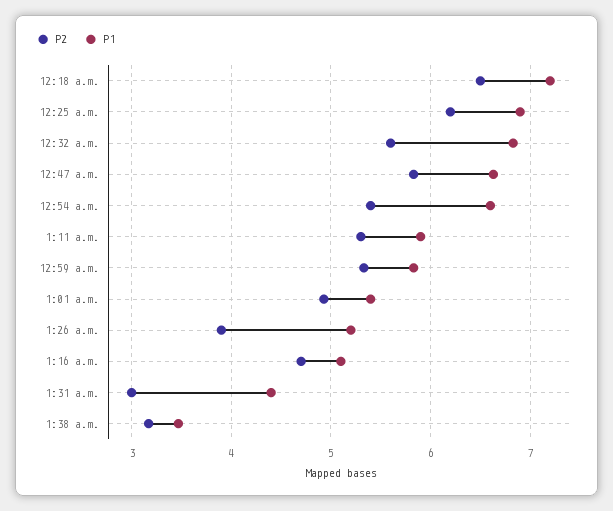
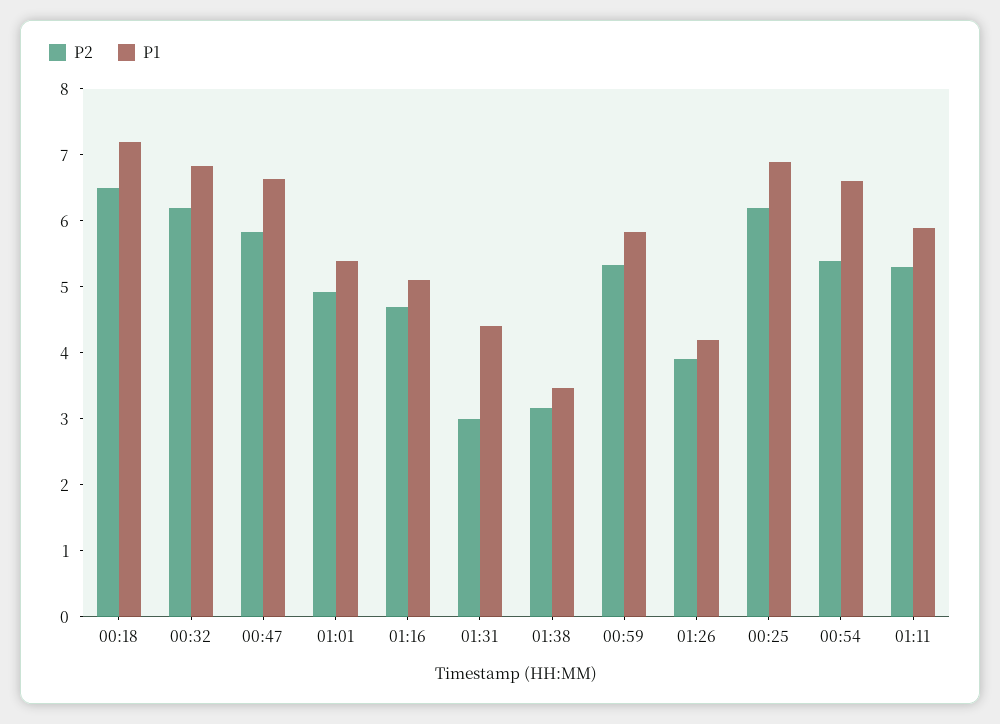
  {
    "P2": {
      "12:18 a.m.": 6.5,
      "12:25 a.m.": 6.2,
-     "12:32 a.m.": 5.6,
+     "12:32 a.m.": 6.2,
      "12:47 a.m.": 5.8,
      "12:54 a.m.": 5.4,
      "1:11 a.m.": 5.3,
      "12:59 a.m.": 5.3,
      "1:01 a.m.": 4.9,
      "1:26 a.m.": 3.9,
      "1:16 a.m.": 4.7,
      "1:31 a.m.": 3,
      "1:38 a.m.": 3.2
    },
    "P1": {
      "12:18 a.m.": 7.2,
      "12:25 a.m.": 6.9,
      "12:32 a.m.": 6.8,
      "12:47 a.m.": 6.6,
      "12:54 a.m.": 6.6,
      "1:11 a.m.": 5.9,
      "12:59 a.m.": 5.8,
      "1:01 a.m.": 5.4,
-     "1:26 a.m.": 5.2,
+     "1:26 a.m.": 4.2,
      "1:16 a.m.": 5.1,
      "1:31 a.m.": 4.4,
      "1:38 a.m.": 3.5
    }
  }

